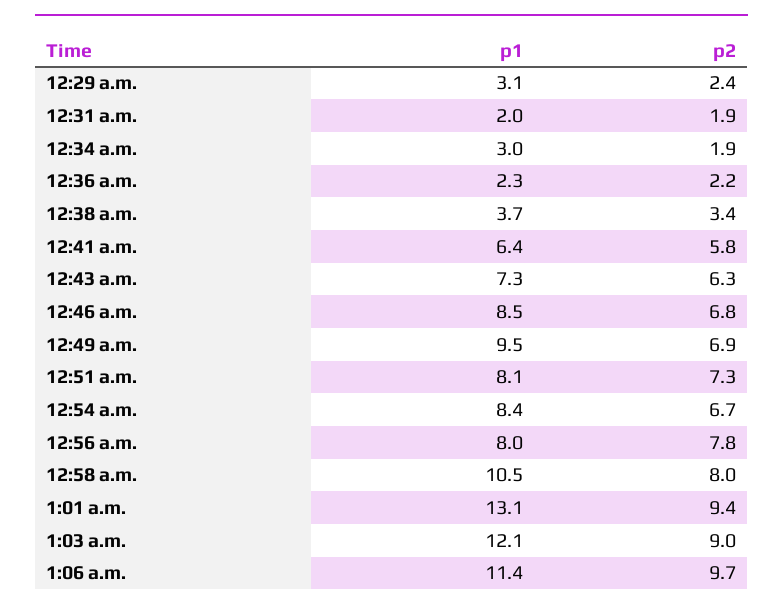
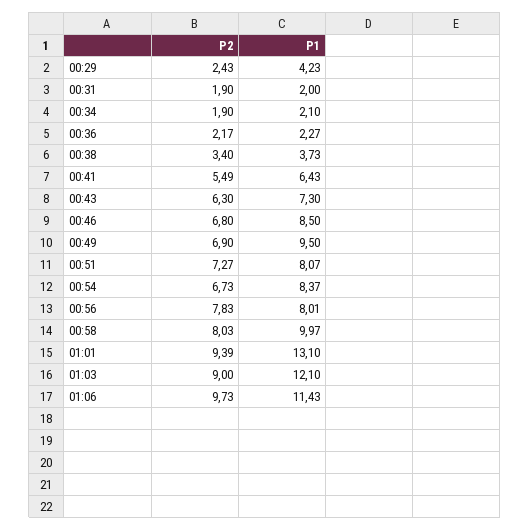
  {
    "p1": {
-     "12:29 a.m.": 3.1,
+     "12:29 a.m.": 4.23,
      "12:31 a.m.": 2,
-     "12:34 a.m.": 3,
+     "12:34 a.m.": 2.1,
      "12:36 a.m.": 2.27,
      "12:38 a.m.": 3.73,
      "12:41 a.m.": 6.43,
      "12:43 a.m.": 7.3,
      "12:46 a.m.": 8.5,
      "12:49 a.m.": 9.5,
      "12:51 a.m.": 8.07,
      "12:54 a.m.": 8.37,
      "12:56 a.m.": 8.01,
-     "12:58 a.m.": 10.5,
+     "12:58 a.m.": 9.97,
      "1:01 a.m.": 13.1,
      "1:03 a.m.": 12.1,
      "1:06 a.m.": 11.43
    },
    "p2": {
      "12:29 a.m.": 2.43,
      "12:31 a.m.": 1.9,
      "12:34 a.m.": 1.9,
      "12:36 a.m.": 2.17,
      "12:38 a.m.": 3.4,
-     "12:41 a.m.": 5.8,
+     "12:41 a.m.": 5.49,
      "12:43 a.m.": 6.3,
      "12:46 a.m.": 6.8,
      "12:49 a.m.": 6.9,
      "12:51 a.m.": 7.27,
      "12:54 a.m.": 6.73,
      "12:56 a.m.": 7.83,
      "12:58 a.m.": 8.03,
      "1:01 a.m.": 9.39,
      "1:03 a.m.": 9,
      "1:06 a.m.": 9.73
    }
  }

